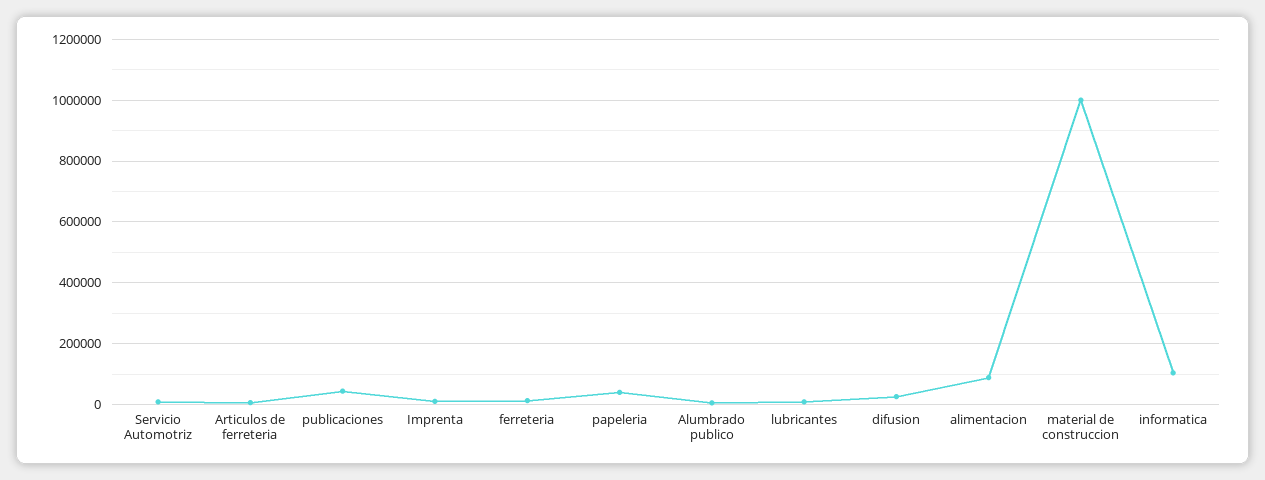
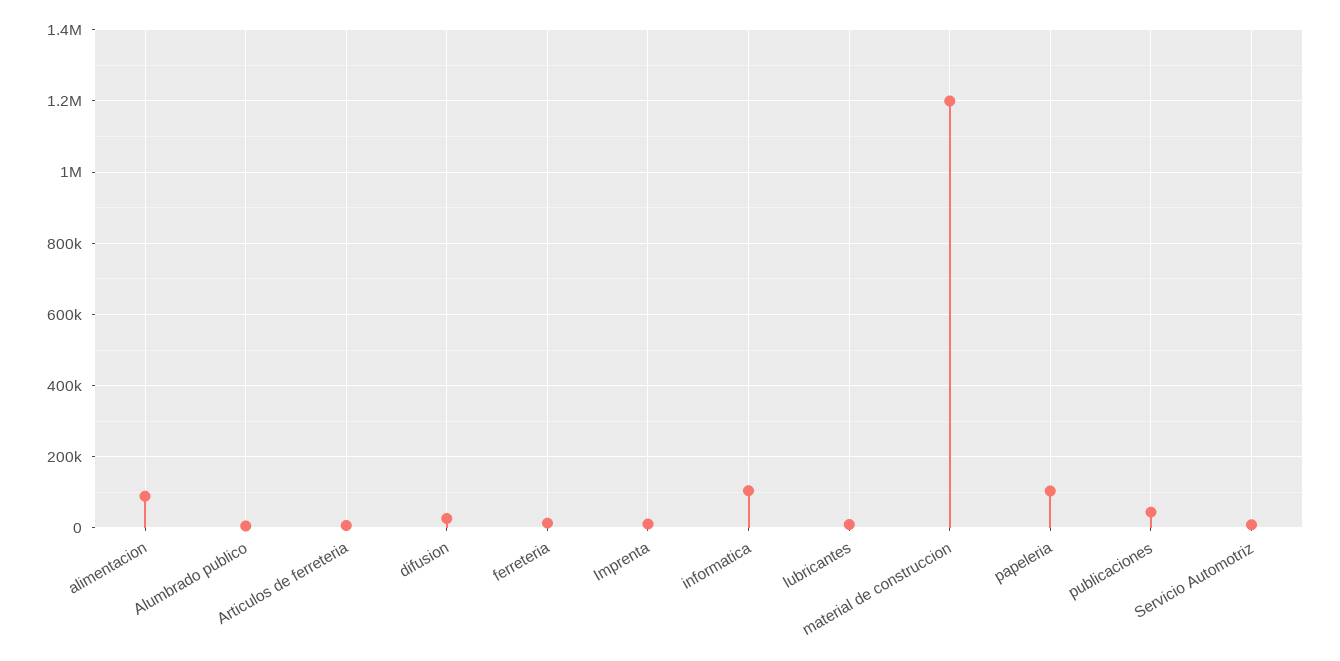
  {
    "Servicio Automotriz": 0,
    "Articulos de ferreteria": 0,
    "publicaciones": 40000,
    "Imprenta": 20000,
    "ferreteria": 20000,
-   "papeleria": 40000,
+   "papeleria": 100000,
    "Alumbrado publico": 0,
    "lubricantes": 0,
    "difusion": 20000,
    "alimentacion": 80000,
-   "material de construccion": 1000000,
+   "material de construccion": 1200000,
    "informatica": 100000
  }

